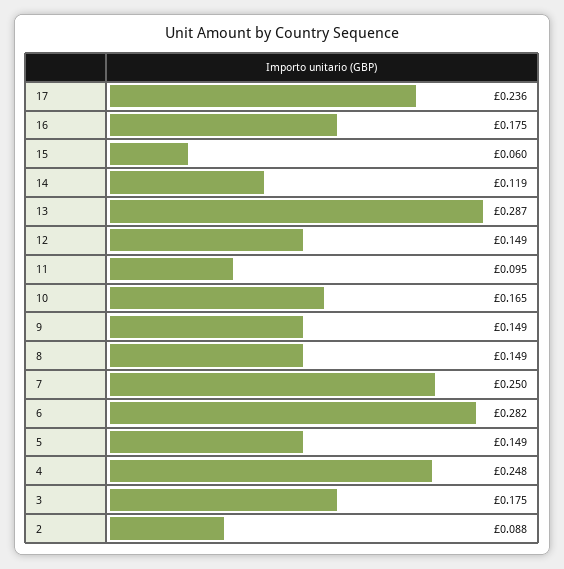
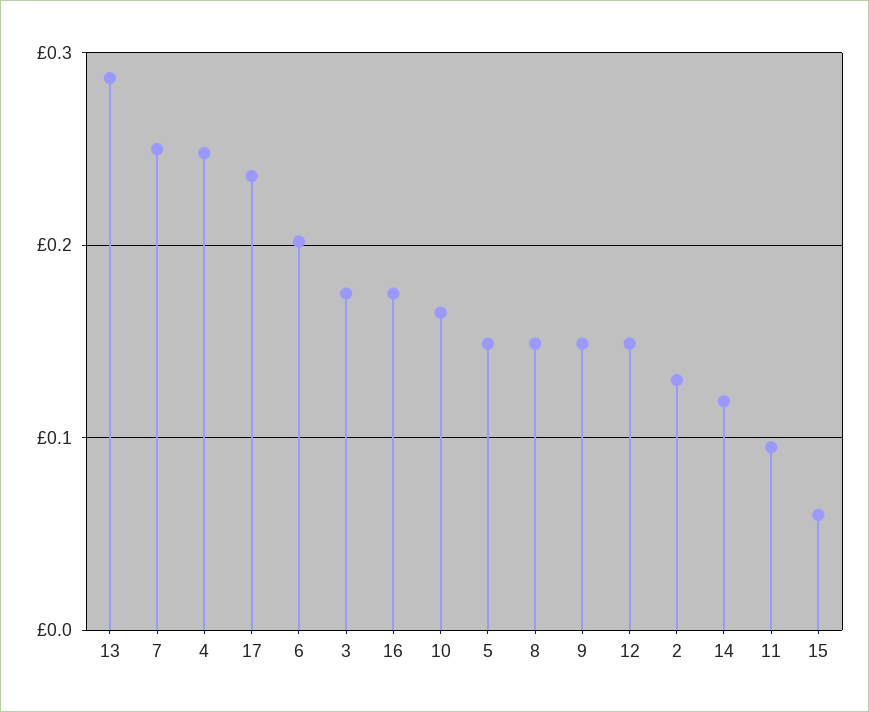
  {
    "17": 0.236,
    "16": 0.175,
    "15": 0.06,
    "14": 0.119,
    "13": 0.287,
    "12": 0.149,
    "11": 0.095,
    "10": 0.165,
    "9": 0.149,
    "8": 0.149,
    "7": 0.25,
-   "6": 0.282,
+   "6": 0.2,
    "5": 0.149,
    "4": 0.248,
    "3": 0.175,
-   "2": 0.088
+   "2": 0.13
  }

